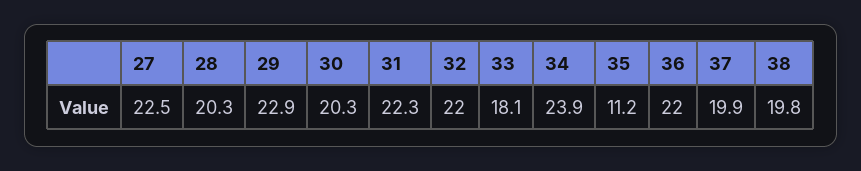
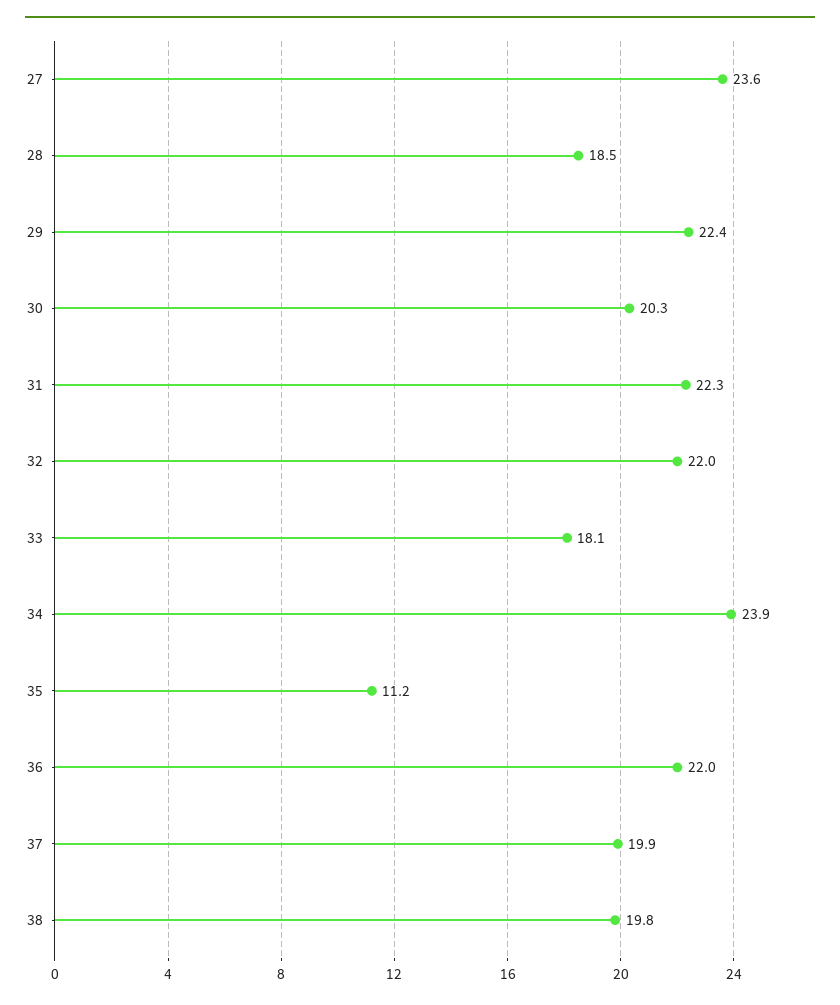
  {
-   "27": 22.5,
+   "27": 23.6,
-   "28": 20.3,
+   "28": 18.5,
-   "29": 22.9,
+   "29": 22.4,
    "30": 20.3,
    "31": 22.3,
    "32": 22,
    "33": 18.1,
    "34": 23.9,
    "35": 11.2,
    "36": 22,
    "37": 19.9,
    "38": 19.8
  }

